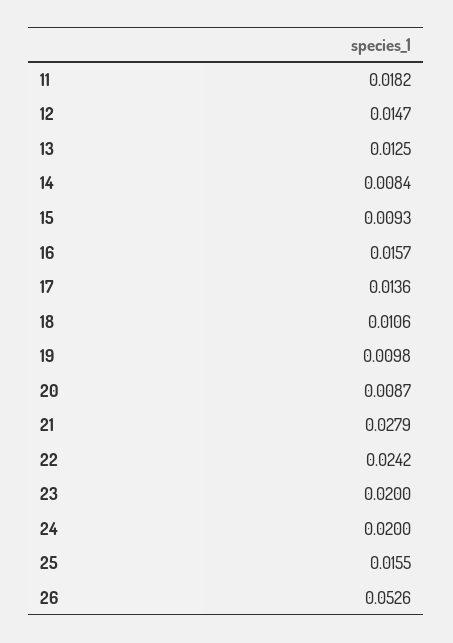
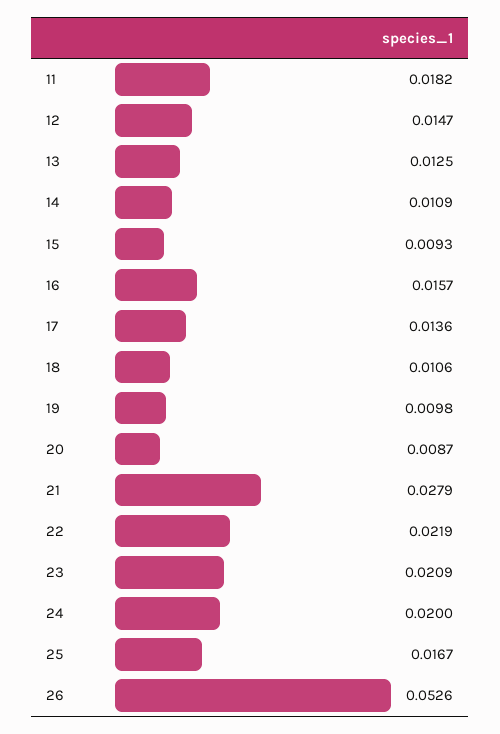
  {
    "11": 0.0182,
    "12": 0.0147,
    "13": 0.0125,
-   "14": 0.0084,
+   "14": 0.0109,
    "15": 0.0093,
    "16": 0.0157,
    "17": 0.0136,
    "18": 0.0106,
    "19": 0.0098,
    "20": 0.0087,
    "21": 0.0279,
-   "22": 0.0242,
+   "22": 0.0219,
-   "23": 0.02,
+   "23": 0.0209,
    "24": 0.02,
-   "25": 0.0155,
+   "25": 0.0167,
    "26": 0.0526
  }

